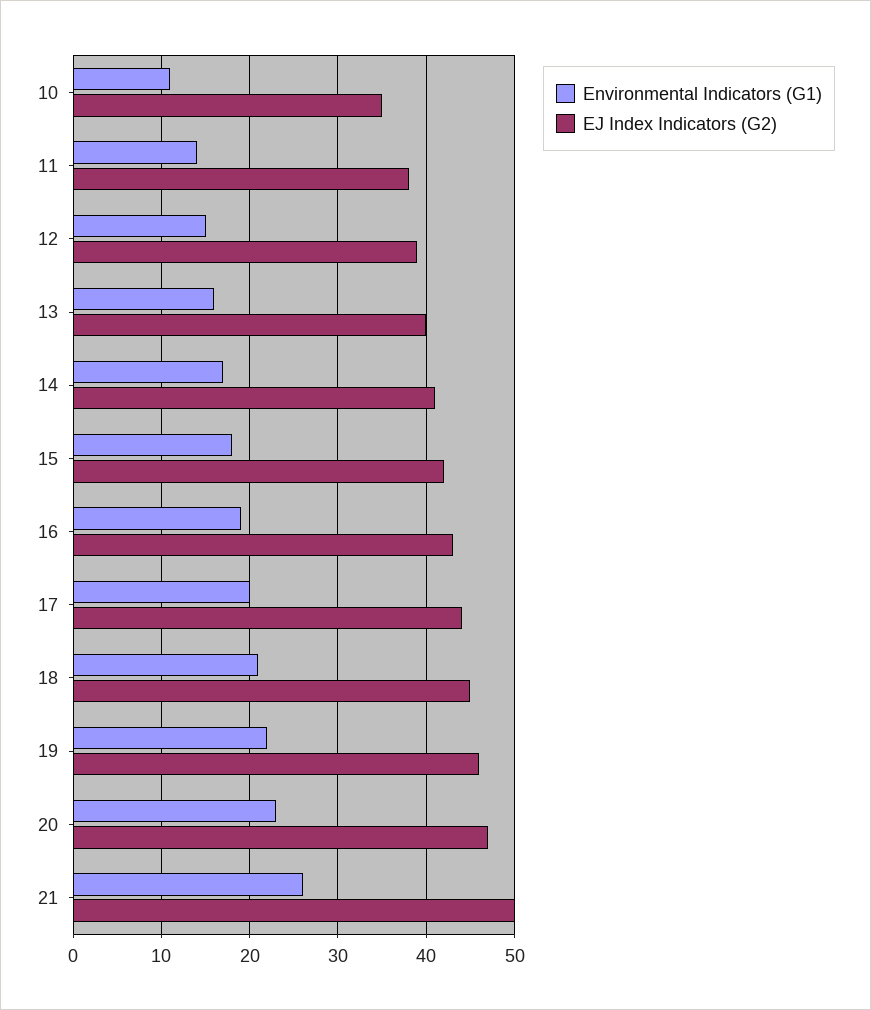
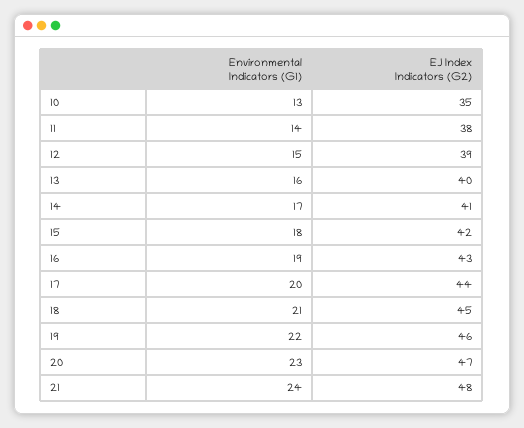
  {
    "Environmental Indicators (G1)": {
-     "10": 11,
+     "10": 13,
      "11": 14,
      "12": 15,
      "13": 16,
      "14": 17,
      "15": 18,
      "16": 19,
      "17": 20,
      "18": 21,
      "19": 22,
      "20": 23,
-     "21": 26
+     "21": 24
    },
    "EJ Index Indicators (G2)": {
      "10": 35,
      "11": 38,
      "12": 39,
      "13": 40,
      "14": 41,
      "15": 42,
      "16": 43,
      "17": 44,
      "18": 45,
      "19": 46,
      "20": 47,
-     "21": 50
+     "21": 48
    }
  }

